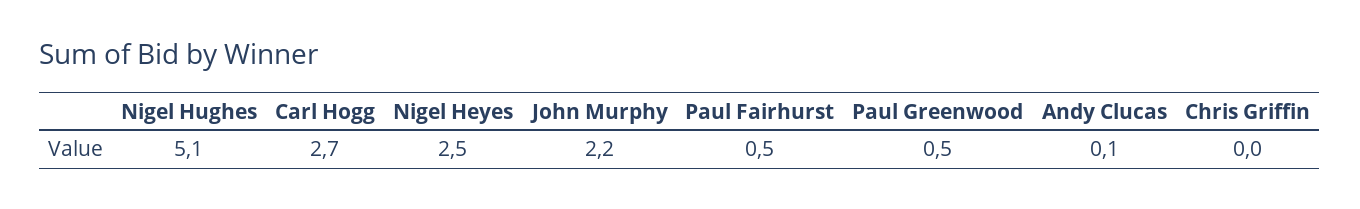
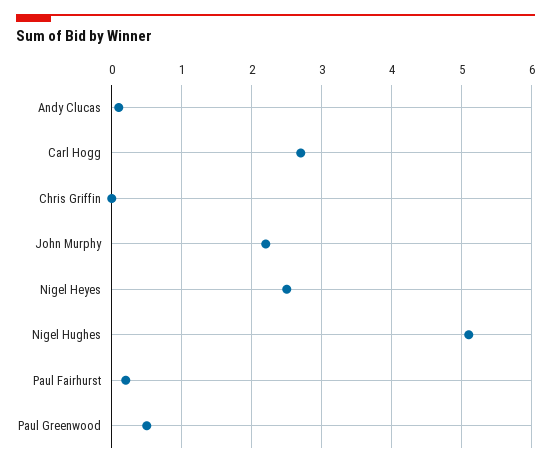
  {
    "Nigel Hughes": 5.1,
    "Carl Hogg": 2.7,
    "Nigel Heyes": 2.5,
    "John Murphy": 2.2,
-   "Paul Fairhurst": 0.5,
+   "Paul Fairhurst": 0.2,
    "Paul Greenwood": 0.5,
    "Andy Clucas": 0.1,
    "Chris Griffin": 0
  }

